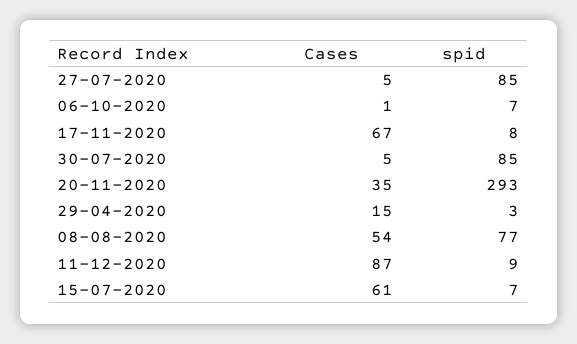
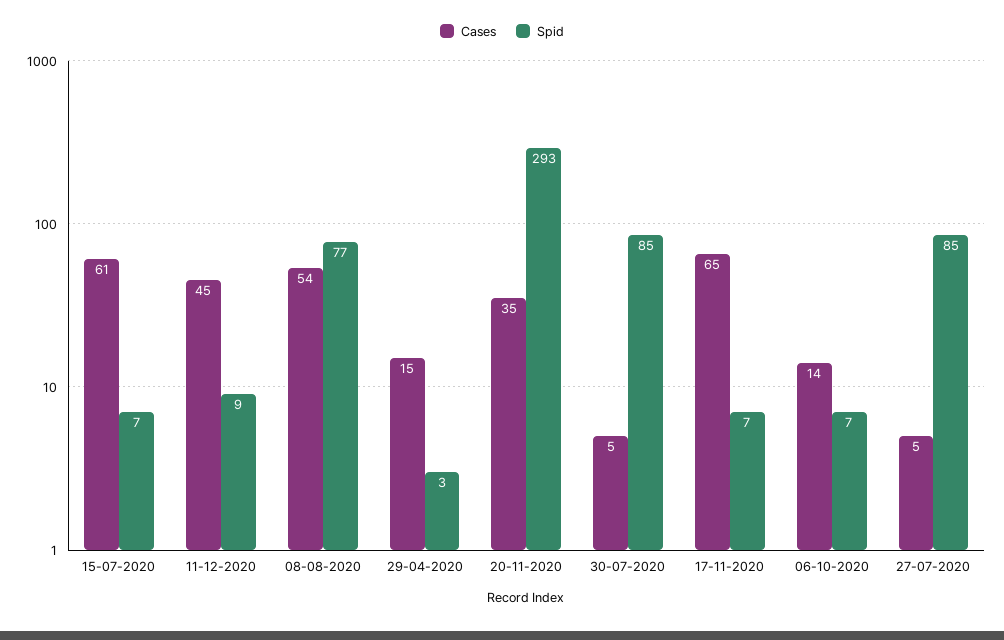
  {
    "Cases": {
      "27-07-2020": 5,
-     "06-10-2020": 1,
+     "06-10-2020": 14,
-     "17-11-2020": 67,
+     "17-11-2020": 65,
      "30-07-2020": 5,
      "20-11-2020": 35,
      "29-04-2020": 15,
      "08-08-2020": 54,
-     "11-12-2020": 87,
+     "11-12-2020": 45,
      "15-07-2020": 61
    },
    "spid": {
      "27-07-2020": 85,
      "06-10-2020": 7,
-     "17-11-2020": 8,
+     "17-11-2020": 7,
      "30-07-2020": 85,
      "20-11-2020": 293,
      "29-04-2020": 3,
      "08-08-2020": 77,
      "11-12-2020": 9,
      "15-07-2020": 7
    }
  }

